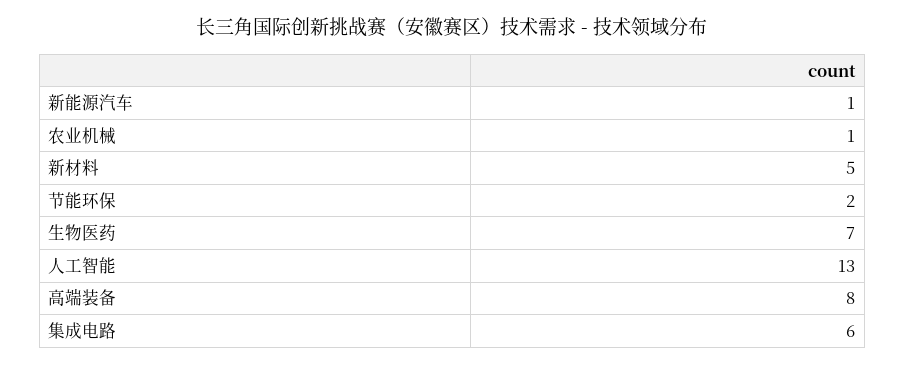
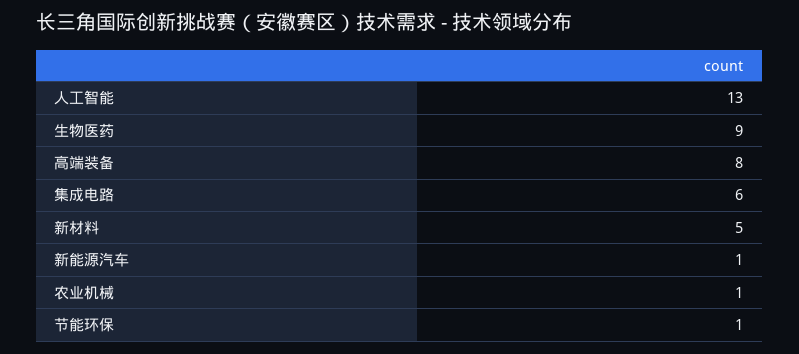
  {
    "新能源汽车": 1,
    "农业机械": 1,
    "新材料": 5,
-   "节能环保": 2,
+   "节能环保": 1,
-   "生物医药": 7,
+   "生物医药": 9,
    "人工智能": 13,
    "高端装备": 8,
    "集成电路": 6
  }

